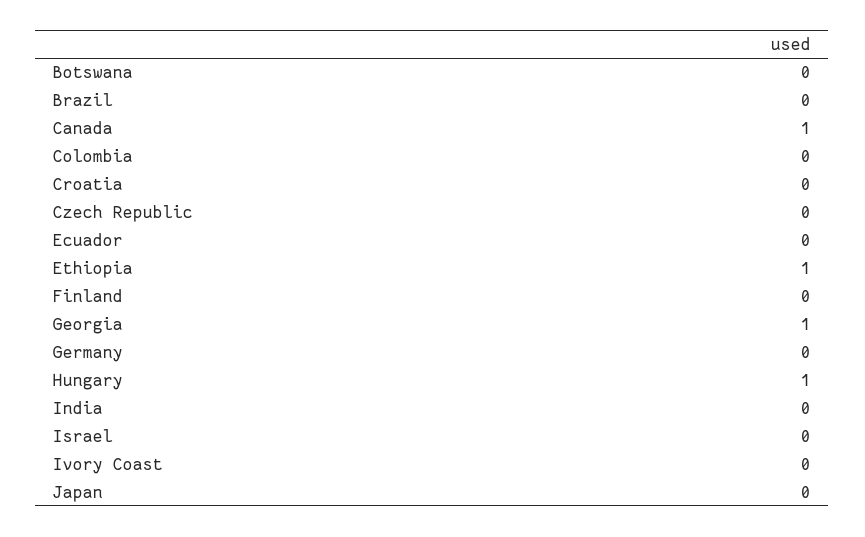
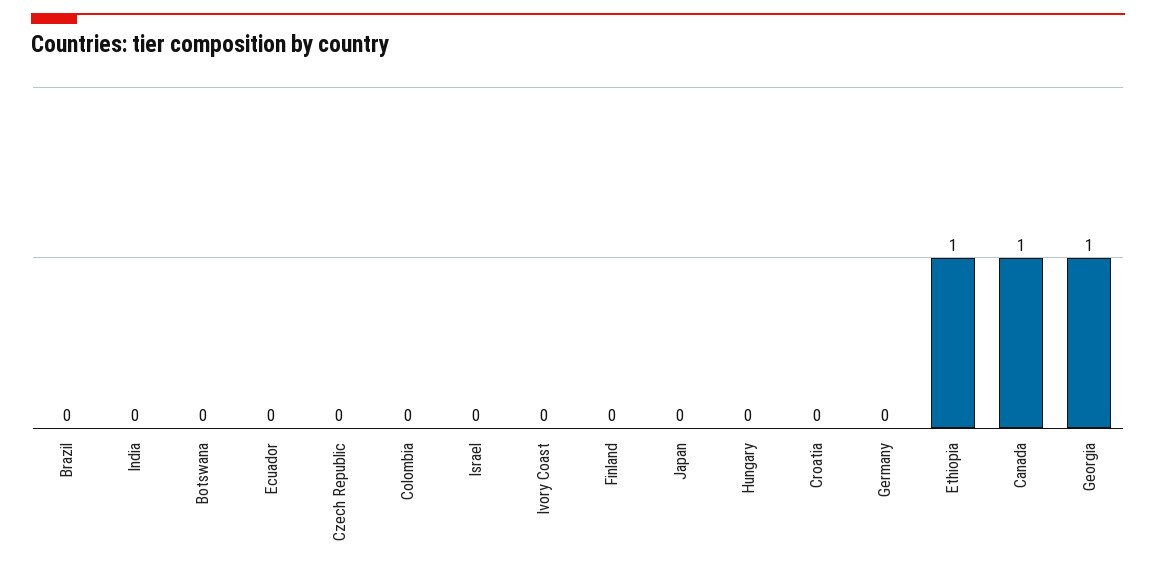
  {
    "Botswana": 0,
    "Brazil": 0,
    "Canada": 1,
    "Colombia": 0,
    "Croatia": 0,
    "Czech Republic": 0,
    "Ecuador": 0,
    "Ethiopia": 1,
    "Finland": 0,
    "Georgia": 1,
    "Germany": 0,
-   "Hungary": 1,
+   "Hungary": 0,
    "India": 0,
    "Israel": 0,
    "Ivory Coast": 0,
    "Japan": 0
  }

